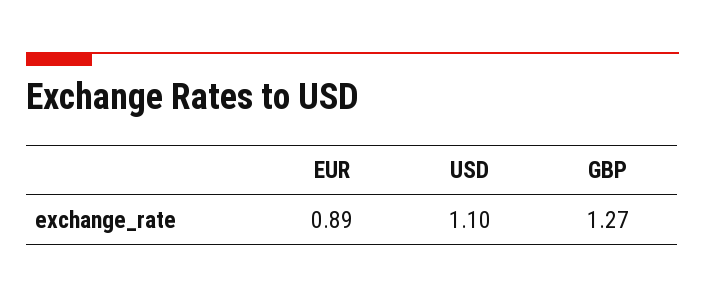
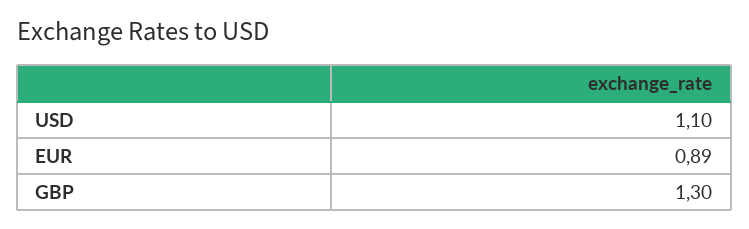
  {
    "EUR": 0.89,
    "USD": 1.1,
-   "GBP": 1.27
+   "GBP": 1.3
  }

